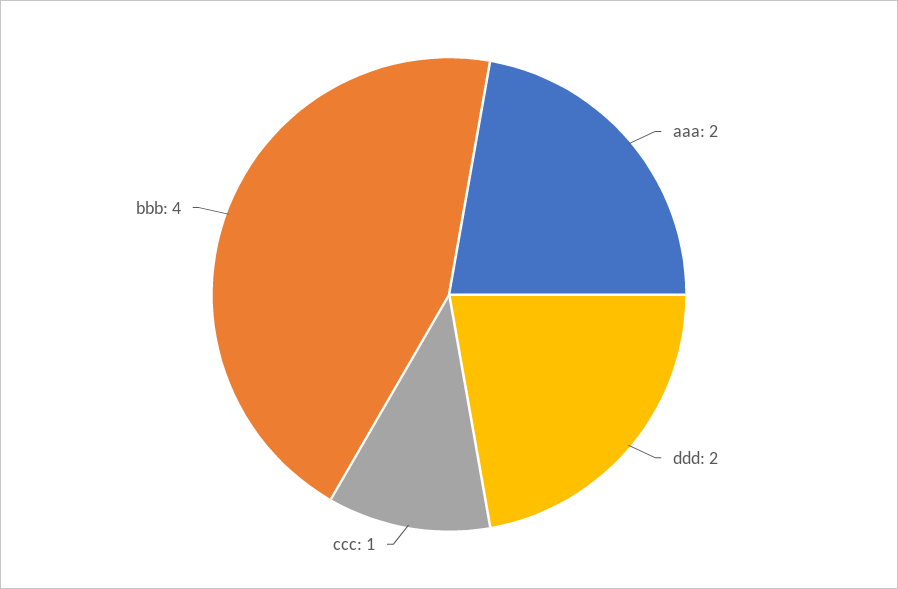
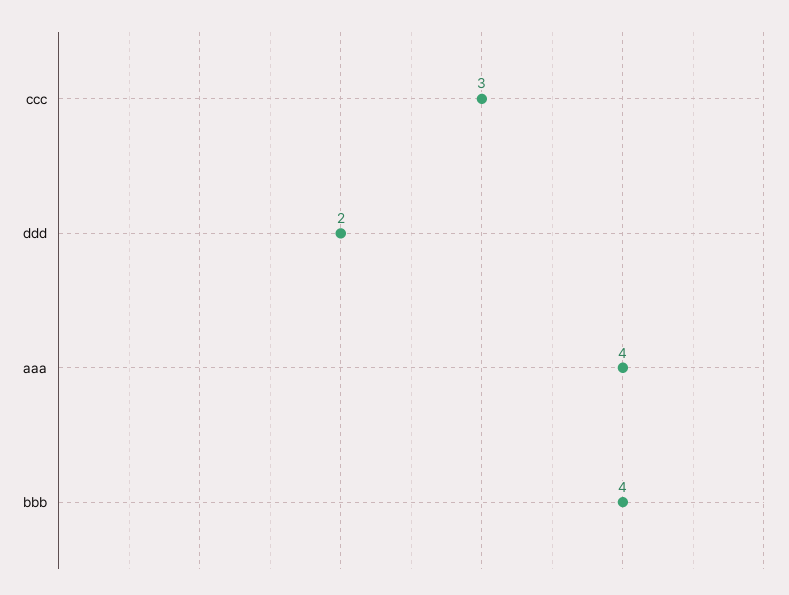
  {
-   "aaa": 2,
+   "aaa": 4,
    "ddd": 2,
-   "ccc": 1,
+   "ccc": 3,
    "bbb": 4
  }

